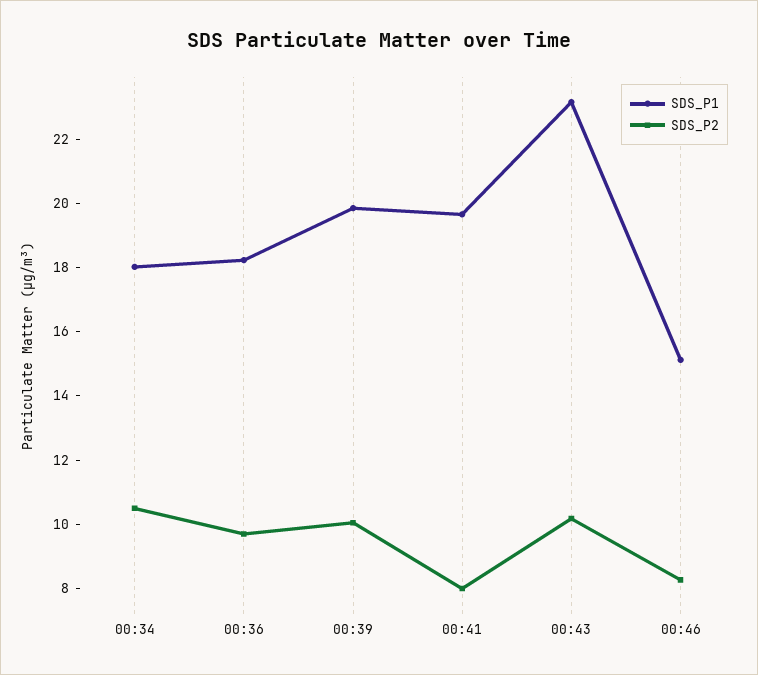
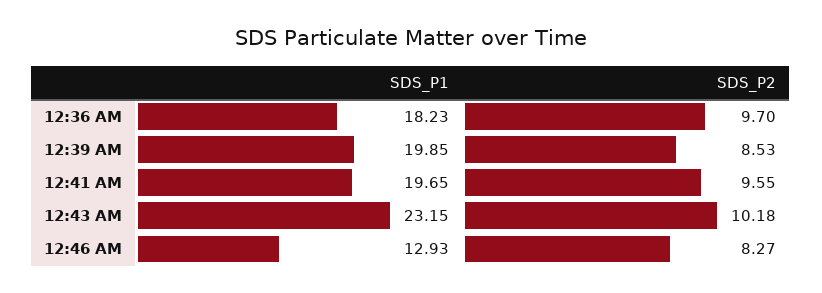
  {
    "SDS_P1": {
-     "00:34": 18,
      "00:36": 18.23,
      "00:39": 19.85,
      "00:41": 19.65,
      "00:43": 23.15,
-     "00:46": 15
+     "00:46": 12.93
    },
    "SDS_P2": {
-     "00:34": 10.5,
      "00:36": 9.7,
-     "00:39": 10,
+     "00:39": 8.53,
-     "00:41": 8,
+     "00:41": 9.55,
      "00:43": 10.18,
      "00:46": 8.27
    }
  }

